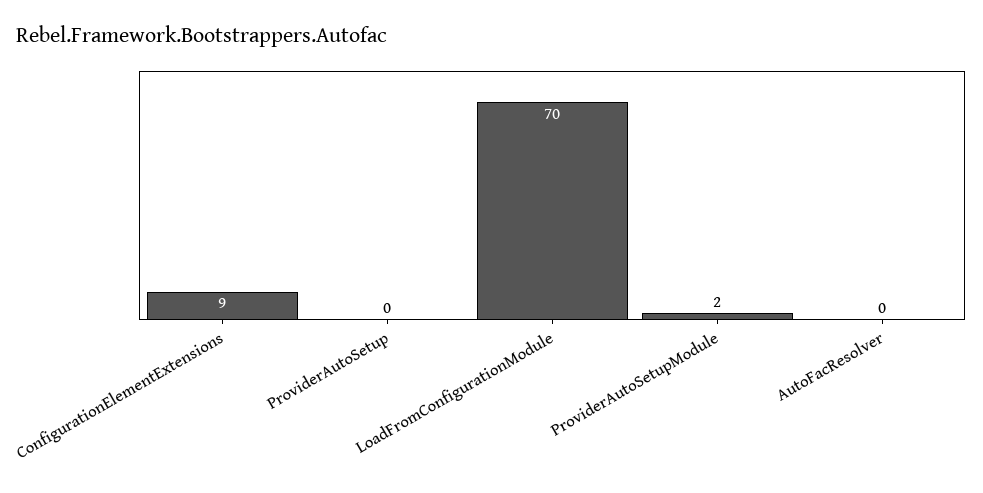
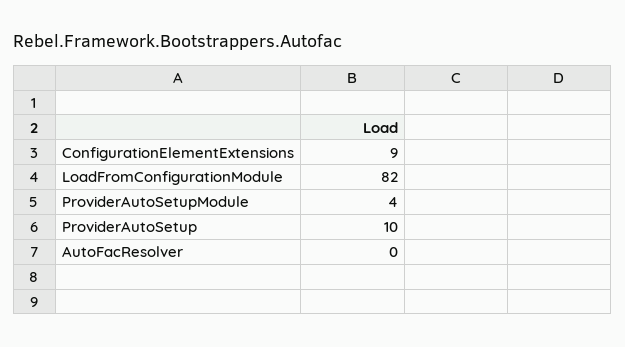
  {
    "ConfigurationElementExtensions": 9,
-   "ProviderAutoSetup": 0,
+   "ProviderAutoSetup": 10,
-   "LoadFromConfigurationModule": 70,
+   "LoadFromConfigurationModule": 82,
-   "ProviderAutoSetupModule": 2,
+   "ProviderAutoSetupModule": 4,
    "AutoFacResolver": 0
  }

